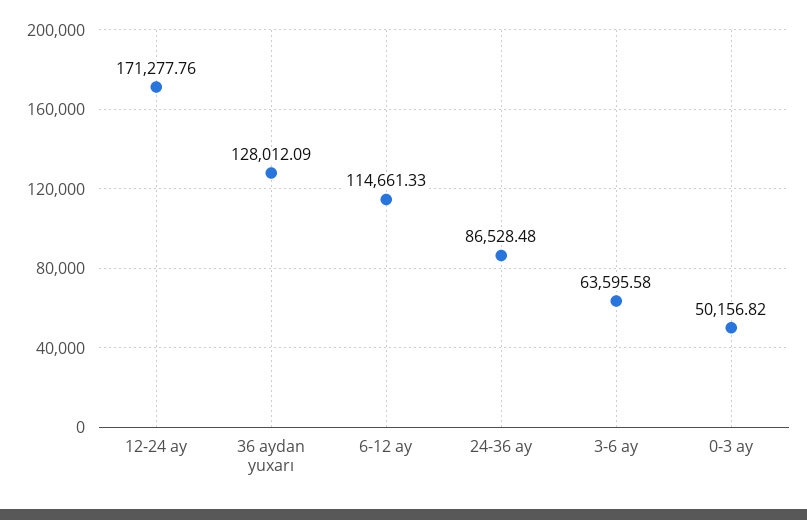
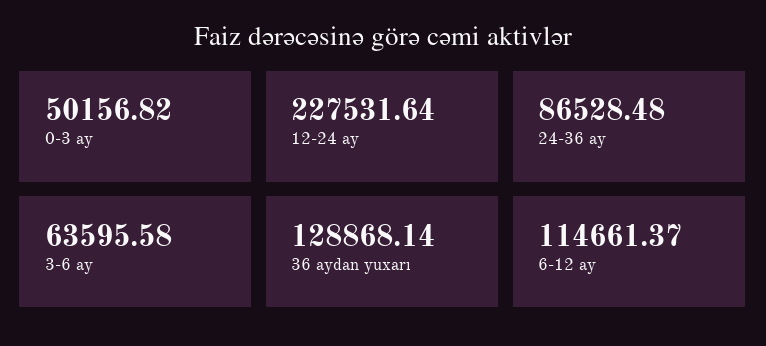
  {
-   "12-24 ay": 171277.76,
+   "12-24 ay": 227531.64,
-   "36 aydan yuxarı": 128012.09,
+   "36 aydan yuxarı": 128868.14,
-   "6-12 ay": 114661.33,
+   "6-12 ay": 114661.37,
    "24-36 ay": 86528.48,
    "3-6 ay": 63595.58,
    "0-3 ay": 50156.82
  }

